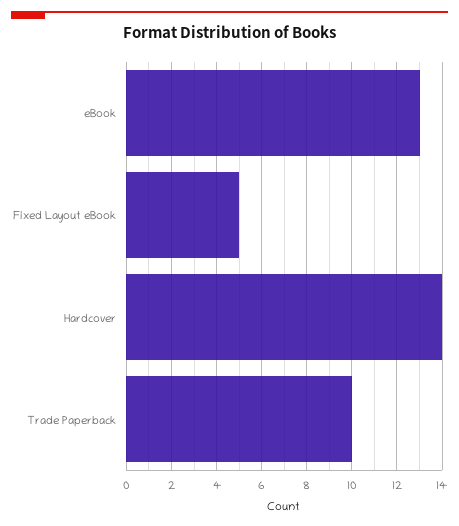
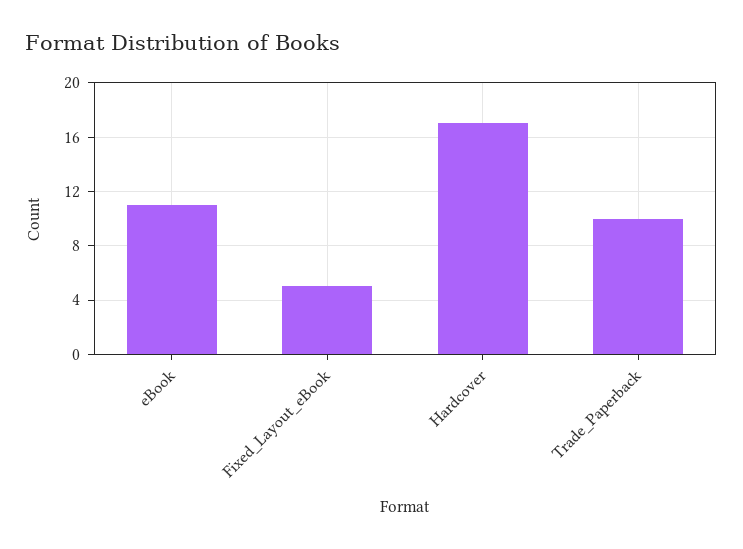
  {
-   "eBook": 13,
+   "eBook": 11,
    "Fixed Layout eBook": 5,
-   "Hardcover": 14,
+   "Hardcover": 17,
    "Trade Paperback": 10
  }

